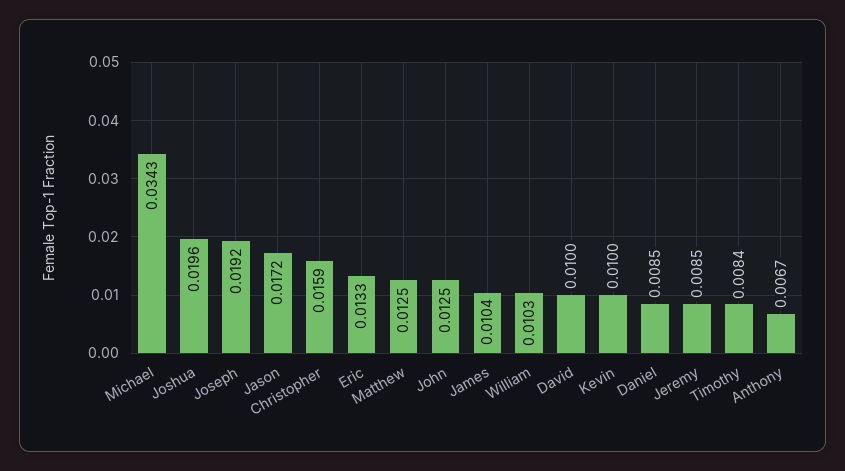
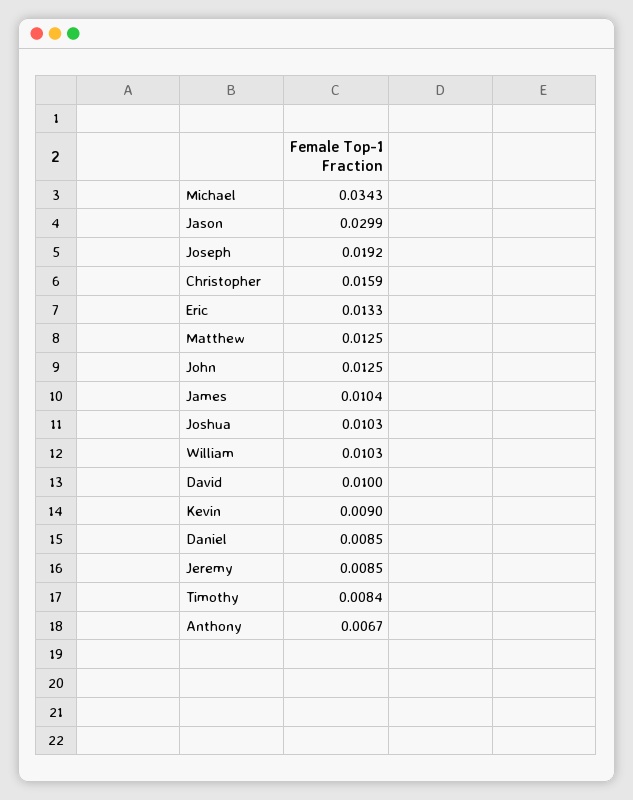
  {
    "Michael": 0.0343,
-   "Joshua": 0.0196,
+   "Joshua": 0.0103,
    "Joseph": 0.0192,
-   "Jason": 0.0172,
+   "Jason": 0.0299,
    "Christopher": 0.0159,
    "Eric": 0.0133,
    "Matthew": 0.0125,
    "John": 0.0125,
    "James": 0.0104,
    "William": 0.0103,
    "David": 0.01,
-   "Kevin": 0.01,
+   "Kevin": 0.009,
    "Daniel": 0.0085,
    "Jeremy": 0.0085,
    "Timothy": 0.0084,
    "Anthony": 0.0067
  }

